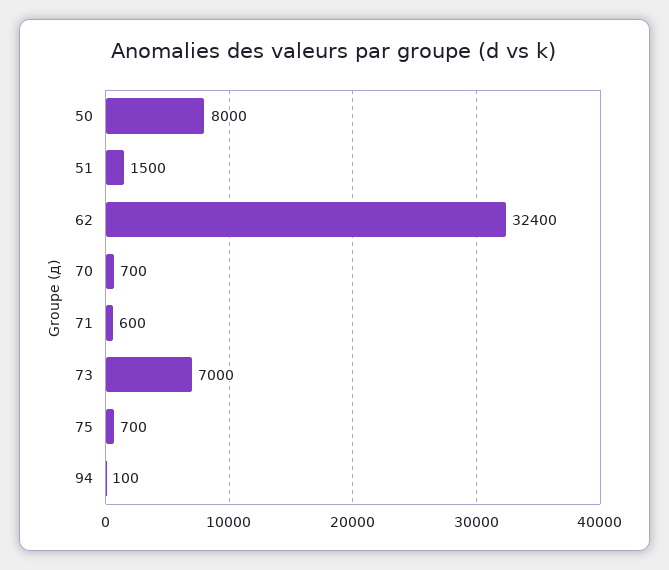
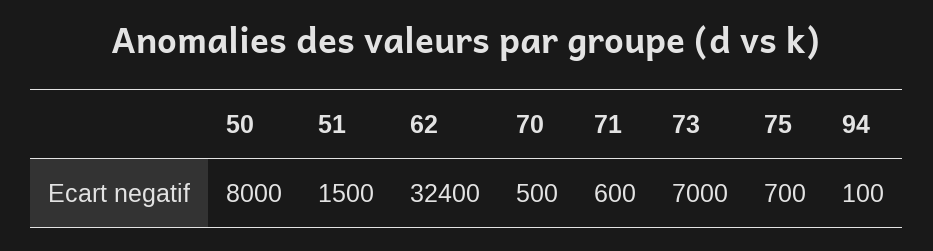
  {
    "50": 8000,
    "51": 1500,
    "62": 32400,
-   "70": 700,
+   "70": 500,
    "71": 600,
    "73": 7000,
    "75": 700,
    "94": 100
  }

